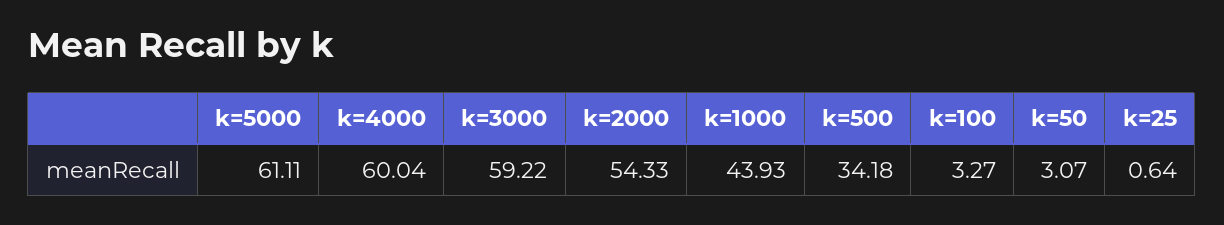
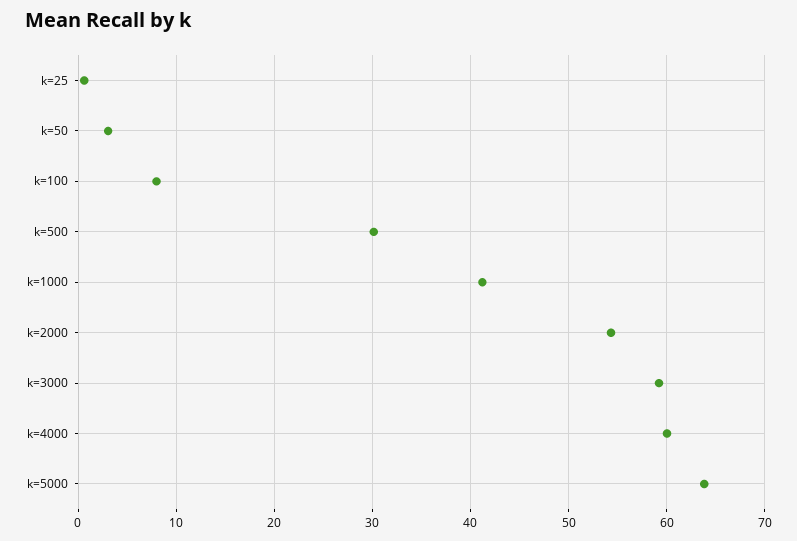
  {
-   "k=5000": 61.11,
+   "k=5000": 64,
    "k=4000": 60.04,
    "k=3000": 59.22,
    "k=2000": 54.33,
-   "k=1000": 43.93,
+   "k=1000": 41,
-   "k=500": 34.18,
+   "k=500": 30,
-   "k=100": 3.27,
+   "k=100": 8,
    "k=50": 3.07,
    "k=25": 0.64
  }

